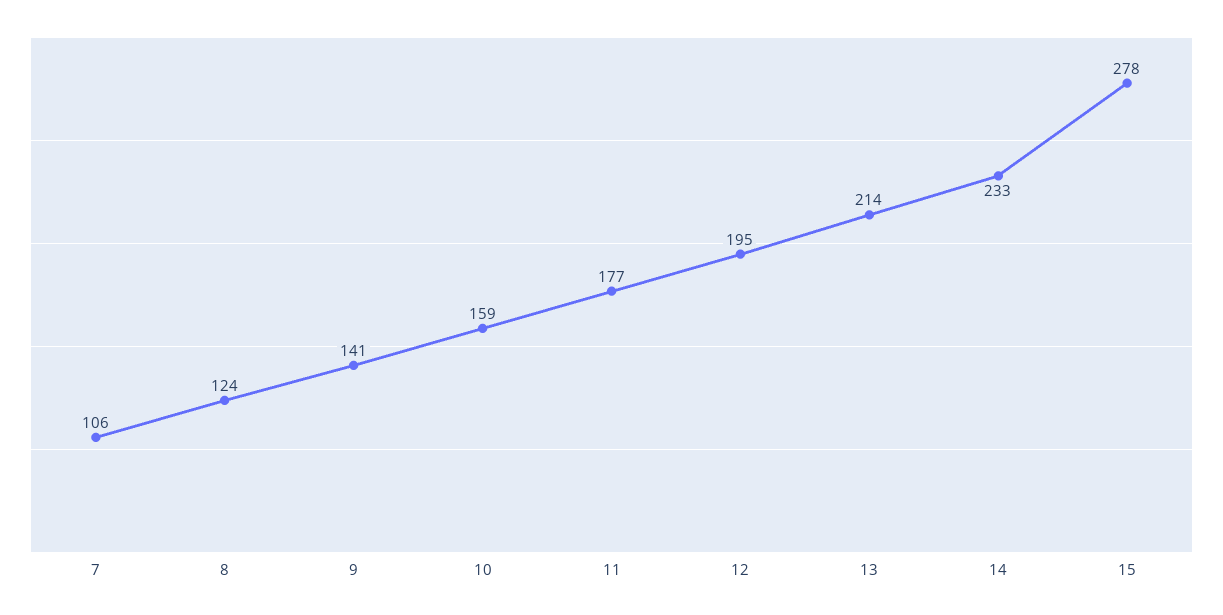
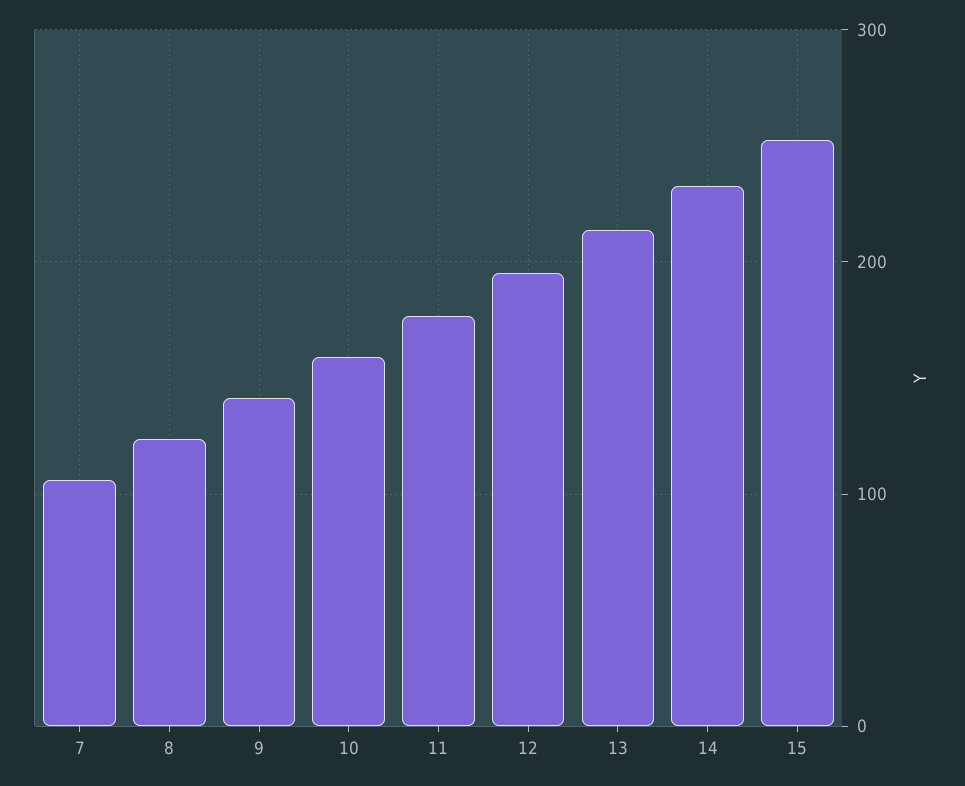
  {
    "7": 106,
    "8": 124,
    "9": 141,
    "10": 159,
    "11": 177,
    "12": 195,
    "13": 214,
    "14": 233,
-   "15": 278
+   "15": 250
  }

